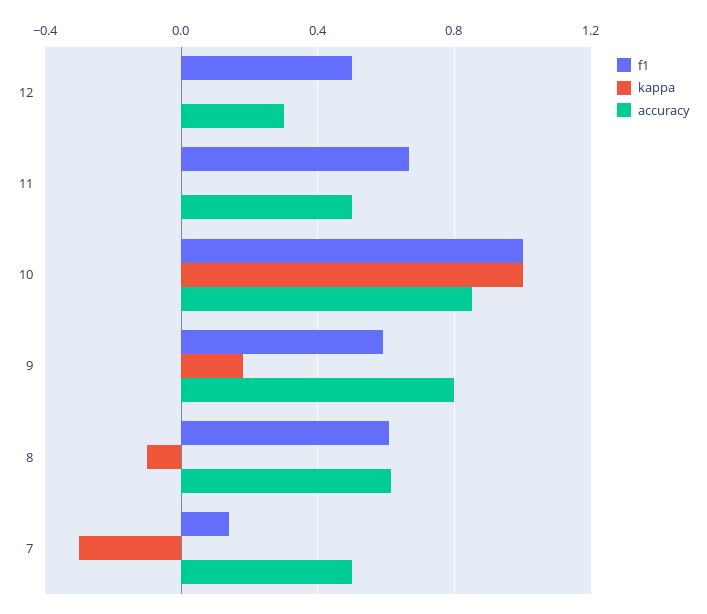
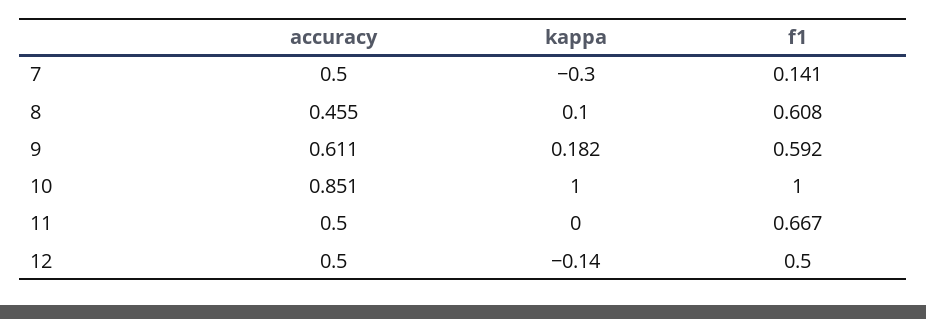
  {
    "f1": {
      "12": 0.5,
      "11": 0.667,
      "10": 1,
      "9": 0.592,
      "8": 0.608,
      "7": 0.141
    },
    "kappa": {
-     "12": 0,
+     "12": -0.14,
      "11": 0,
      "10": 1,
      "9": 0.182,
-     "8": -0.1,
+     "8": 0.1,
      "7": -0.3
    },
    "accuracy": {
-     "12": 0.3,
+     "12": 0.5,
      "11": 0.5,
      "10": 0.851,
-     "9": 0.8,
+     "9": 0.611,
-     "8": 0.6,
+     "8": 0.455,
      "7": 0.5
    }
  }

